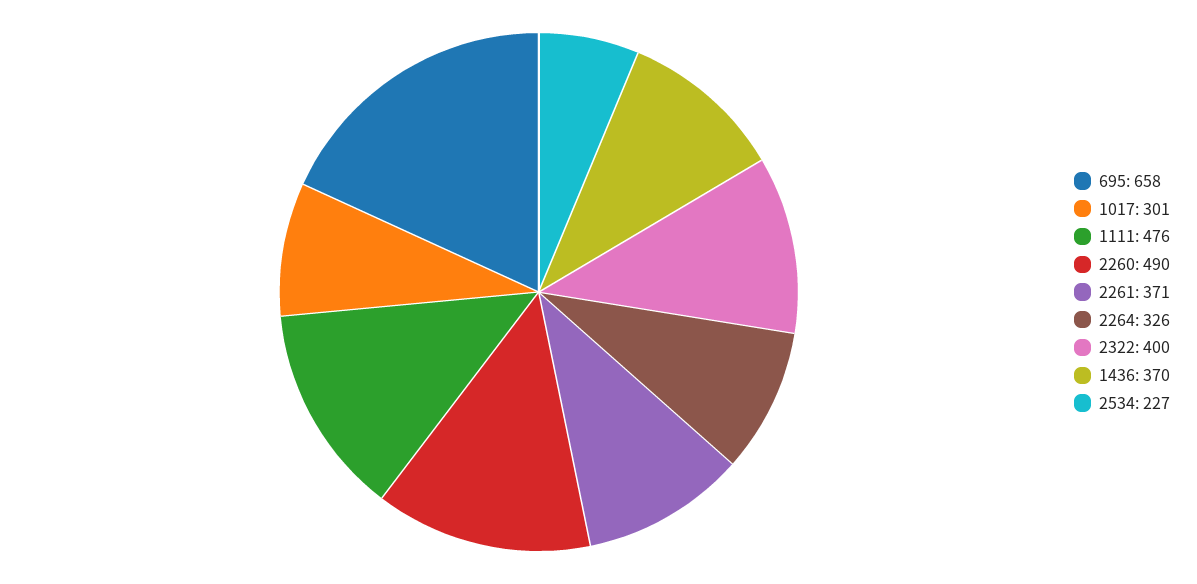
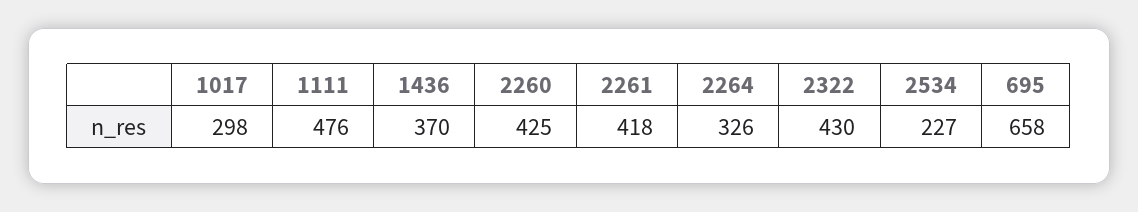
  {
    "695": 658,
-   "1017": 301,
+   "1017": 298,
    "1111": 476,
-   "2260": 490,
+   "2260": 425,
-   "2261": 371,
+   "2261": 418,
    "2264": 326,
-   "2322": 400,
+   "2322": 430,
    "1436": 370,
    "2534": 227
  }

